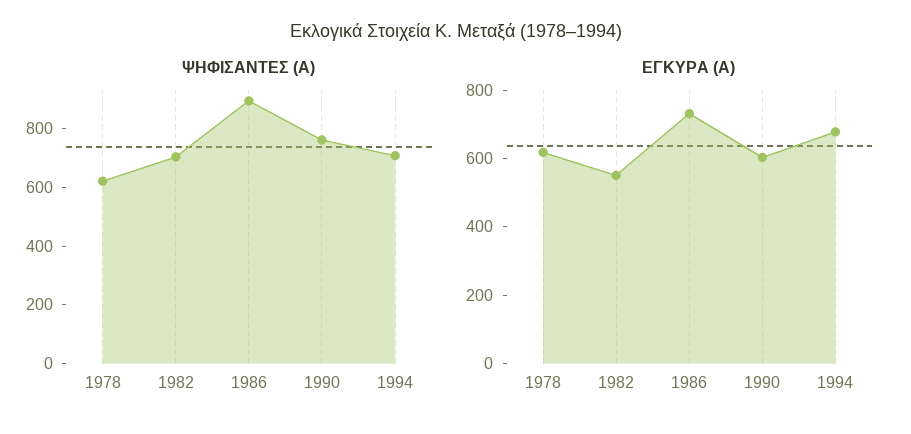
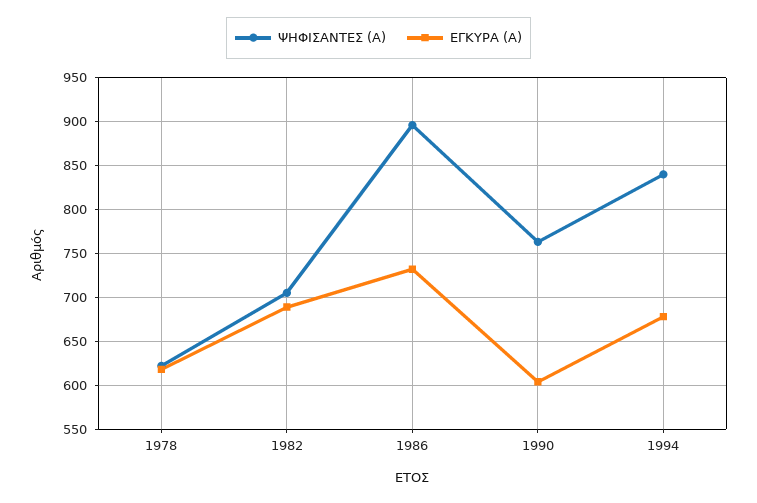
  {
    "ΨΗΦΙΣΑΝΤΕΣ (Α)": {
      "1978": 620,
      "1982": 710,
      "1986": 900,
      "1990": 760,
-     "1994": 700
+     "1994": 840
    },
    "ΕΓΚΥΡΑ (Α)": {
      "1978": 620,
-     "1982": 550,
+     "1982": 690,
      "1986": 730,
      "1990": 600,
      "1994": 680
    }
  }

